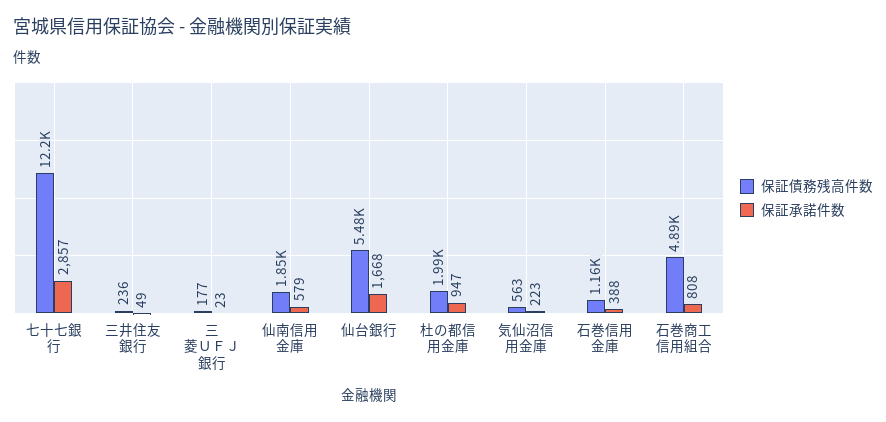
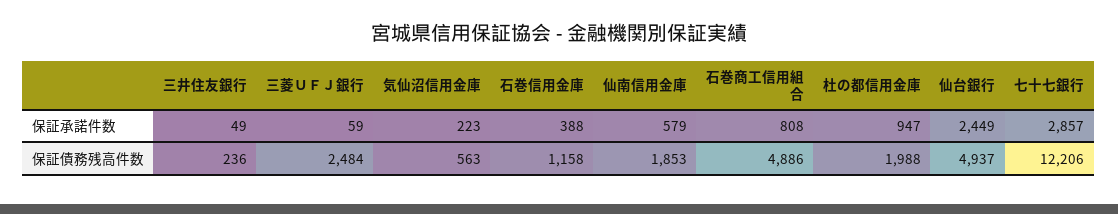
  {
    "保証債務残高件数": {
      "七十七銀行": 12206,
      "三井住友銀行": 236,
-     "三菱ＵＦＪ銀行": 177,
+     "三菱ＵＦＪ銀行": 2484,
      "仙南信用金庫": 1853,
-     "仙台銀行": 5480,
+     "仙台銀行": 4937,
      "杜の都信用金庫": 1988,
      "気仙沼信用金庫": 563,
      "石巻信用金庫": 1158,
      "石巻商工信用組合": 4886
    },
    "保証承諾件数": {
      "七十七銀行": 2857,
      "三井住友銀行": 49,
-     "三菱ＵＦＪ銀行": 23,
+     "三菱ＵＦＪ銀行": 59,
      "仙南信用金庫": 579,
-     "仙台銀行": 1668,
+     "仙台銀行": 2449,
      "杜の都信用金庫": 947,
      "気仙沼信用金庫": 223,
      "石巻信用金庫": 388,
      "石巻商工信用組合": 808
    }
  }

